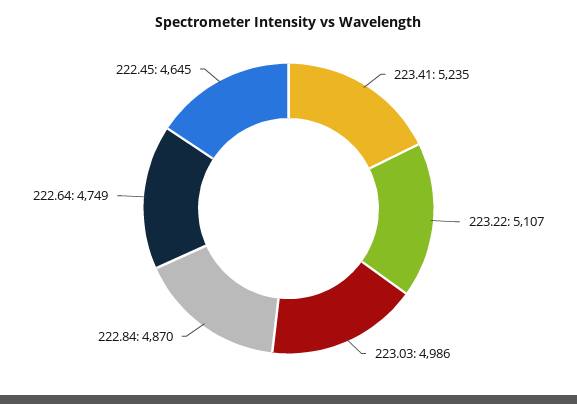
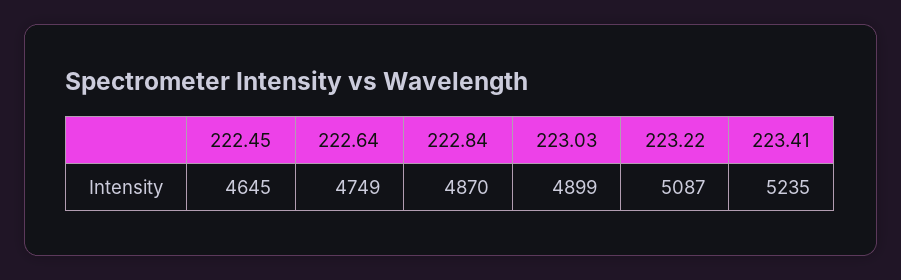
  {
    "223.41": 5235,
-   "223.22": 5107,
+   "223.22": 5087,
-   "223.03": 4986,
+   "223.03": 4899,
    "222.84": 4870,
    "222.64": 4749,
    "222.45": 4645
  }

